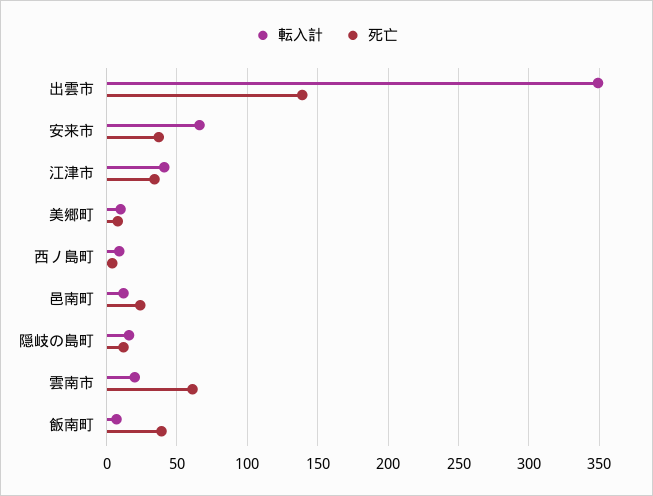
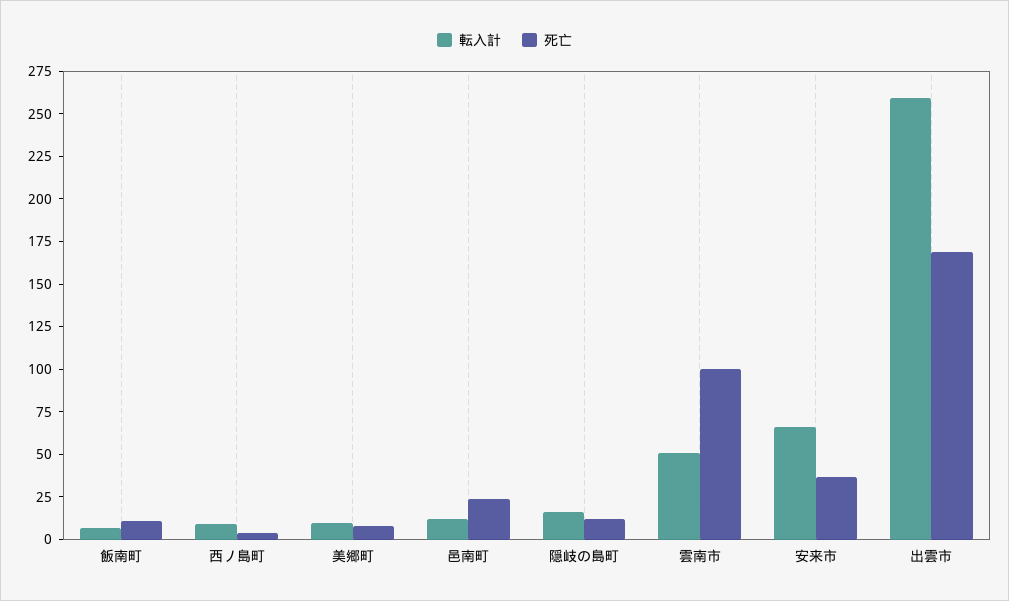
  {
    "転入計": {
-     "出雲市": 350,
+     "出雲市": 260,
      "安来市": 65,
-     "江津市": 40,
      "美郷町": 10,
      "西ノ島町": 10,
      "邑南町": 10,
      "隠岐の島町": 15,
-     "雲南市": 20,
+     "雲南市": 50,
      "飯南町": 5
    },
    "死亡": {
-     "出雲市": 140,
+     "出雲市": 170,
      "安来市": 35,
-     "江津市": 35,
      "美郷町": 10,
      "西ノ島町": 5,
      "邑南町": 25,
      "隠岐の島町": 10,
-     "雲南市": 60,
+     "雲南市": 100,
-     "飯南町": 40
+     "飯南町": 10
    }
  }

